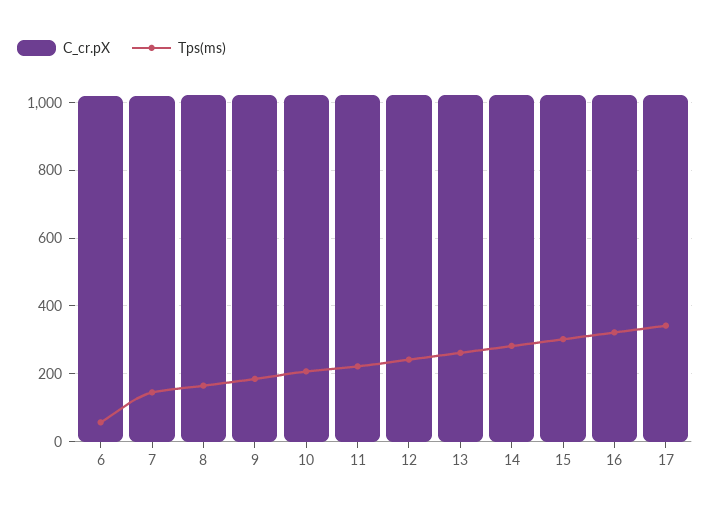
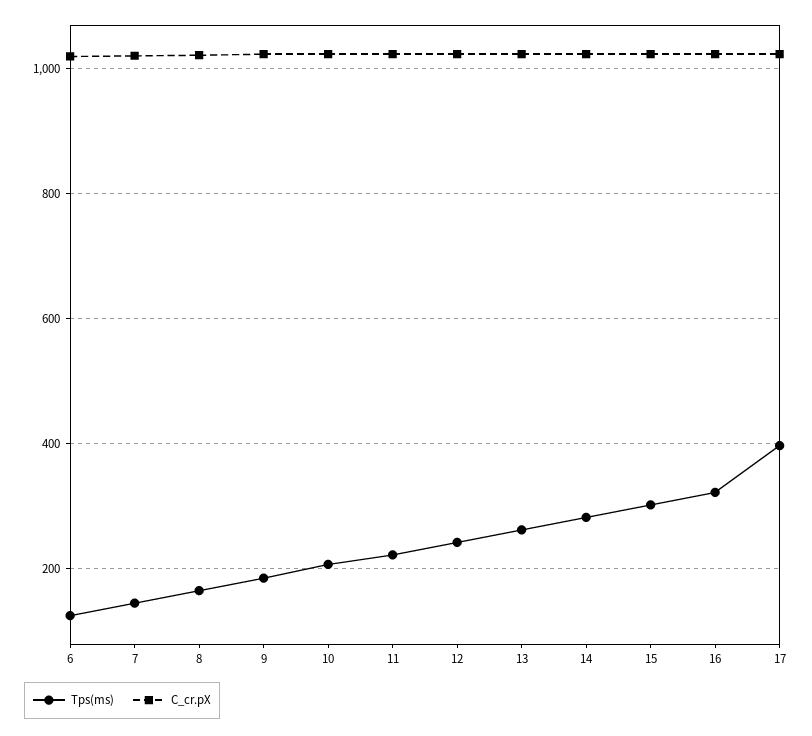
  {
    "C_cr.pX": {
      "6": 1020,
      "7": 1020,
      "8": 1020,
      "9": 1020,
      "10": 1020,
      "11": 1020,
      "12": 1020,
      "13": 1020,
      "14": 1020,
      "15": 1020,
      "16": 1020,
      "17": 1020
    },
    "Tps(ms)": {
-     "6": 60,
+     "6": 120,
      "7": 140,
      "8": 160,
      "9": 180,
      "10": 200,
      "11": 220,
      "12": 240,
      "13": 260,
      "14": 280,
      "15": 300,
      "16": 320,
-     "17": 340
+     "17": 400
    }
  }

